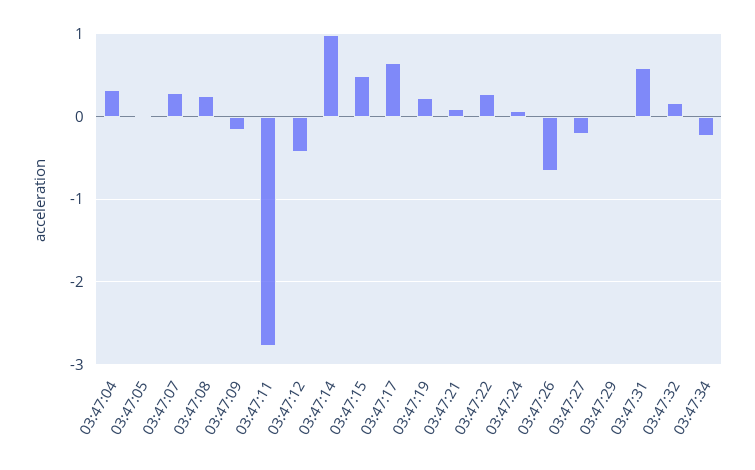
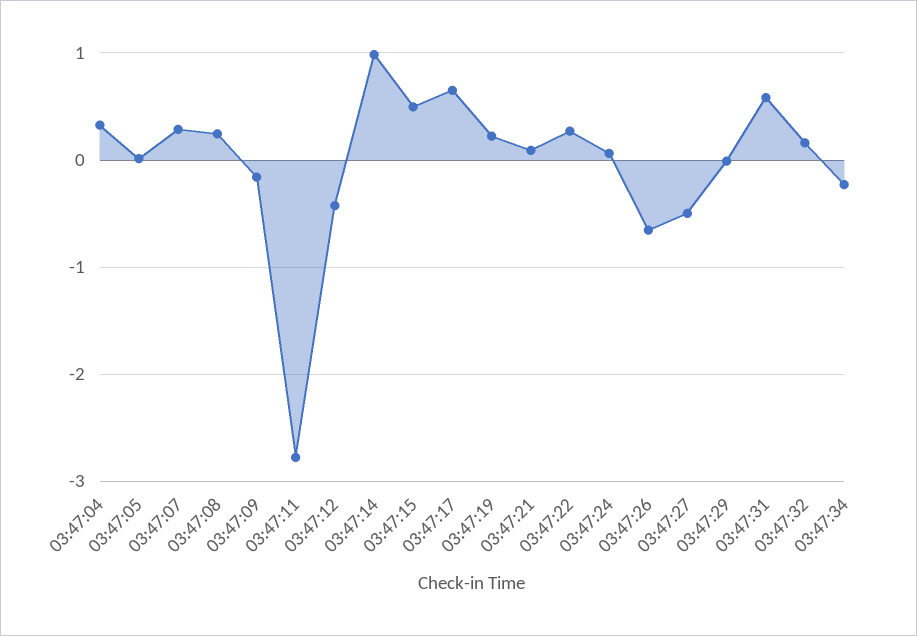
  {
    "03:47:04": 0.3,
    "03:47:05": 0,
    "03:47:07": 0.3,
    "03:47:08": 0.2,
    "03:47:09": -0.2,
    "03:47:11": -2.8,
    "03:47:12": -0.4,
    "03:47:14": 1,
    "03:47:15": 0.5,
    "03:47:17": 0.7,
    "03:47:19": 0.2,
    "03:47:21": 0.1,
    "03:47:22": 0.3,
    "03:47:24": 0.1,
    "03:47:26": -0.7,
-   "03:47:27": -0.2,
+   "03:47:27": -0.5,
    "03:47:29": 0,
    "03:47:31": 0.6,
    "03:47:32": 0.2,
    "03:47:34": -0.2
  }

